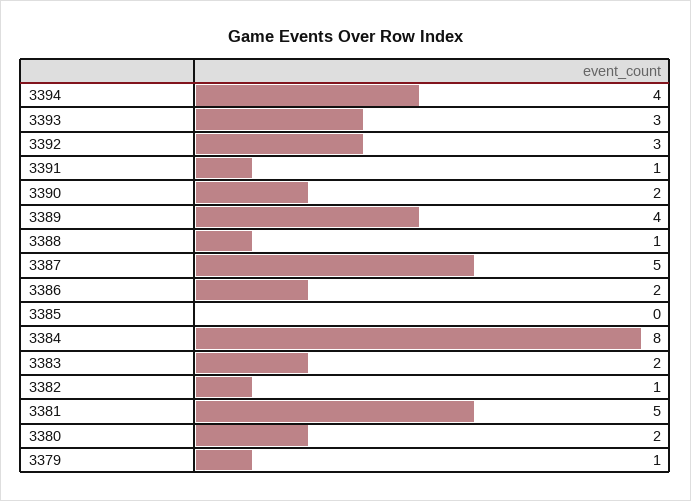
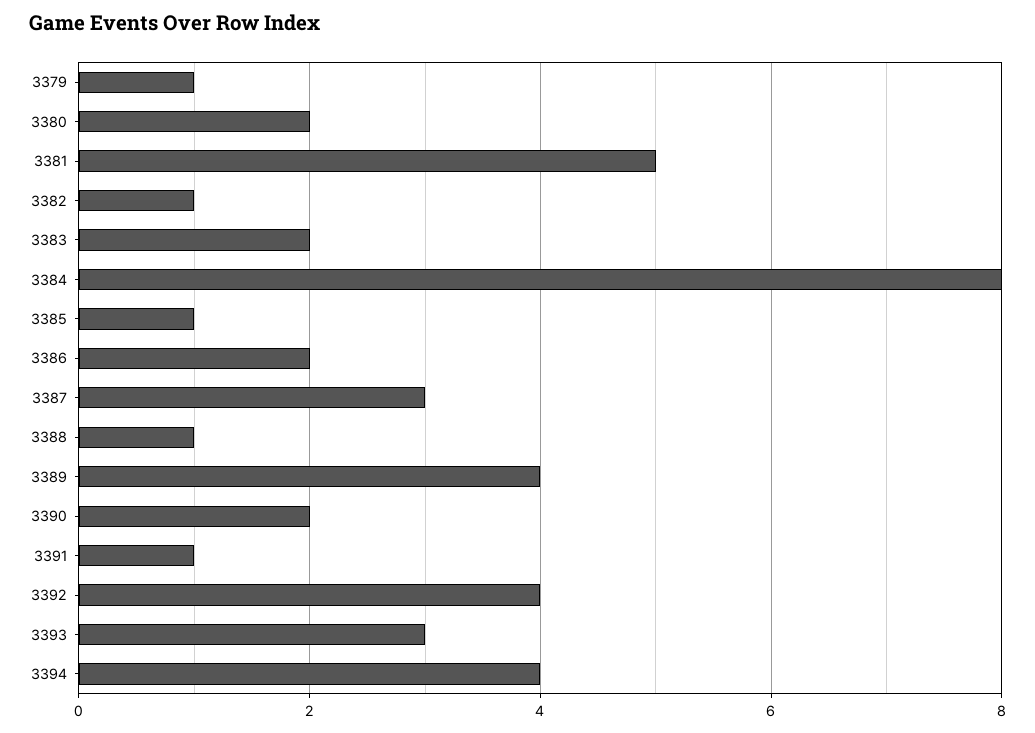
  {
    "3394": 4,
    "3393": 3,
-   "3392": 3,
+   "3392": 4,
    "3391": 1,
    "3390": 2,
    "3389": 4,
    "3388": 1,
-   "3387": 5,
+   "3387": 3,
    "3386": 2,
-   "3385": 0,
+   "3385": 1,
    "3384": 8,
    "3383": 2,
    "3382": 1,
    "3381": 5,
    "3380": 2,
    "3379": 1
  }

